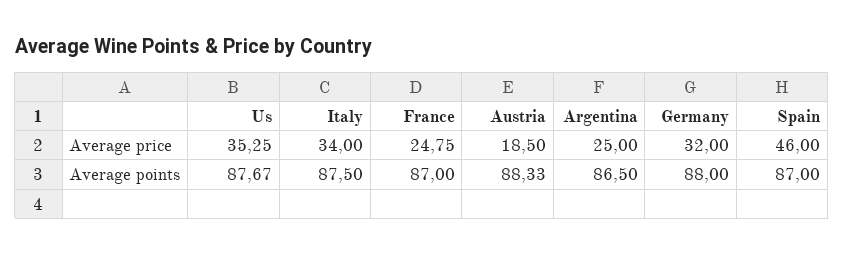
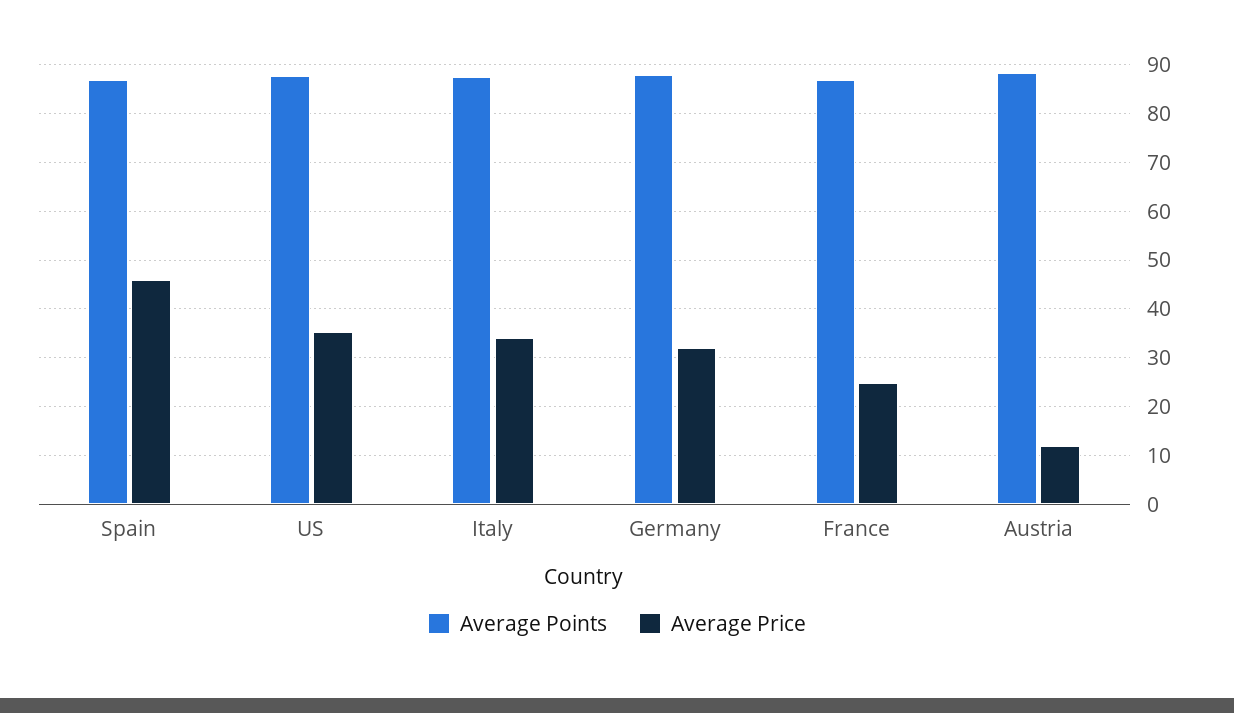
  {
    "Average price": {
      "Us": 35.25,
      "Italy": 34,
      "France": 24.75,
-     "Austria": 18.5,
+     "Austria": 12,
-     "Argentina": 25,
      "Germany": 32,
      "Spain": 46
    },
    "Average points": {
      "Us": 87.67,
      "Italy": 87.5,
      "France": 87,
      "Austria": 88.33,
-     "Argentina": 86.5,
      "Germany": 88,
      "Spain": 87
    }
  }

